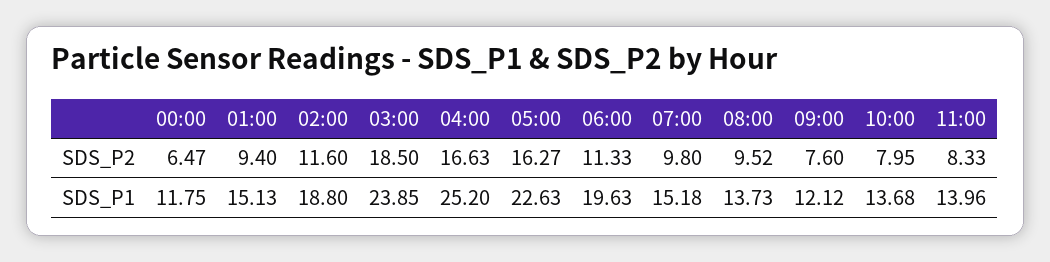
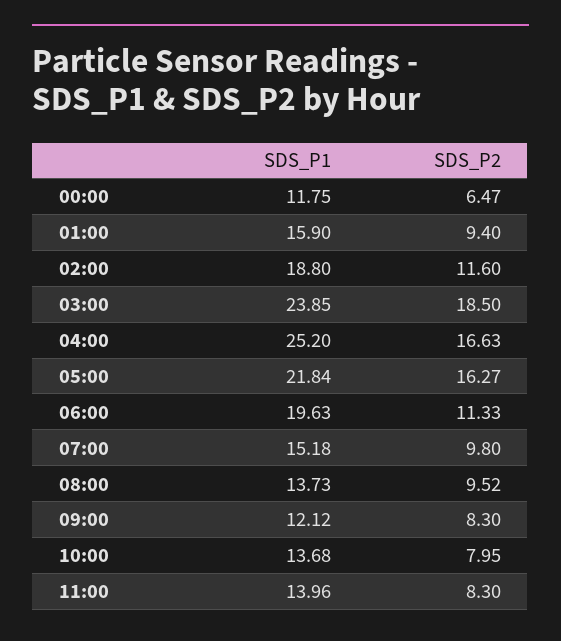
  {
    "00:00": {
      "SDS_P2": 6.47,
      "SDS_P1": 11.75
    },
    "01:00": {
      "SDS_P2": 9.4,
-     "SDS_P1": 15.13
+     "SDS_P1": 15.9
    },
    "02:00": {
      "SDS_P2": 11.6,
      "SDS_P1": 18.8
    },
    "03:00": {
      "SDS_P2": 18.5,
      "SDS_P1": 23.85
    },
    "04:00": {
      "SDS_P2": 16.63,
      "SDS_P1": 25.2
    },
    "05:00": {
      "SDS_P2": 16.27,
-     "SDS_P1": 22.63
+     "SDS_P1": 21.84
    },
    "06:00": {
      "SDS_P2": 11.33,
      "SDS_P1": 19.63
    },
    "07:00": {
      "SDS_P2": 9.8,
      "SDS_P1": 15.18
    },
    "08:00": {
      "SDS_P2": 9.52,
      "SDS_P1": 13.73
    },
    "09:00": {
-     "SDS_P2": 7.6,
+     "SDS_P2": 8.3,
      "SDS_P1": 12.12
    },
    "10:00": {
      "SDS_P2": 7.95,
      "SDS_P1": 13.68
    },
    "11:00": {
-     "SDS_P2": 8.33,
+     "SDS_P2": 8.3,
      "SDS_P1": 13.96
    }
  }

